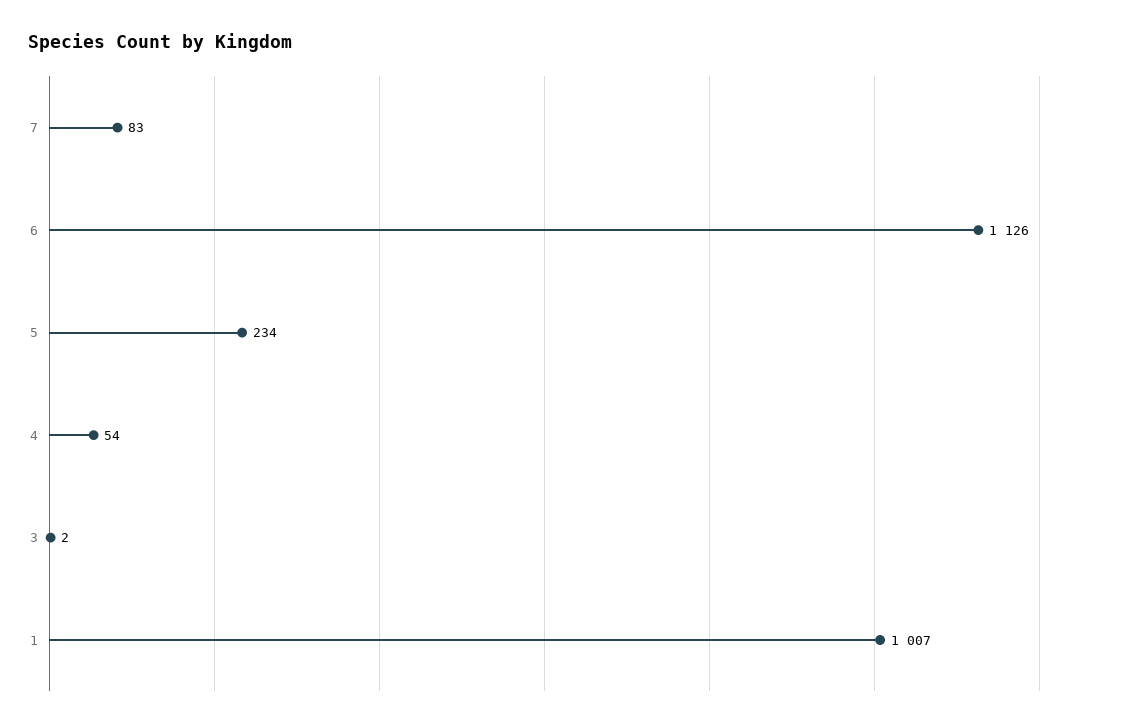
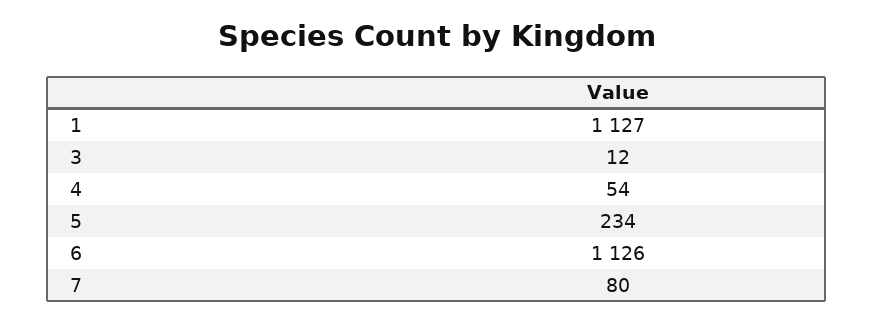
  {
-   "7": 83,
+   "7": 80,
    "6": 1126,
    "5": 234,
    "4": 54,
-   "3": 2,
+   "3": 12,
-   "1": 1007
+   "1": 1127
  }

